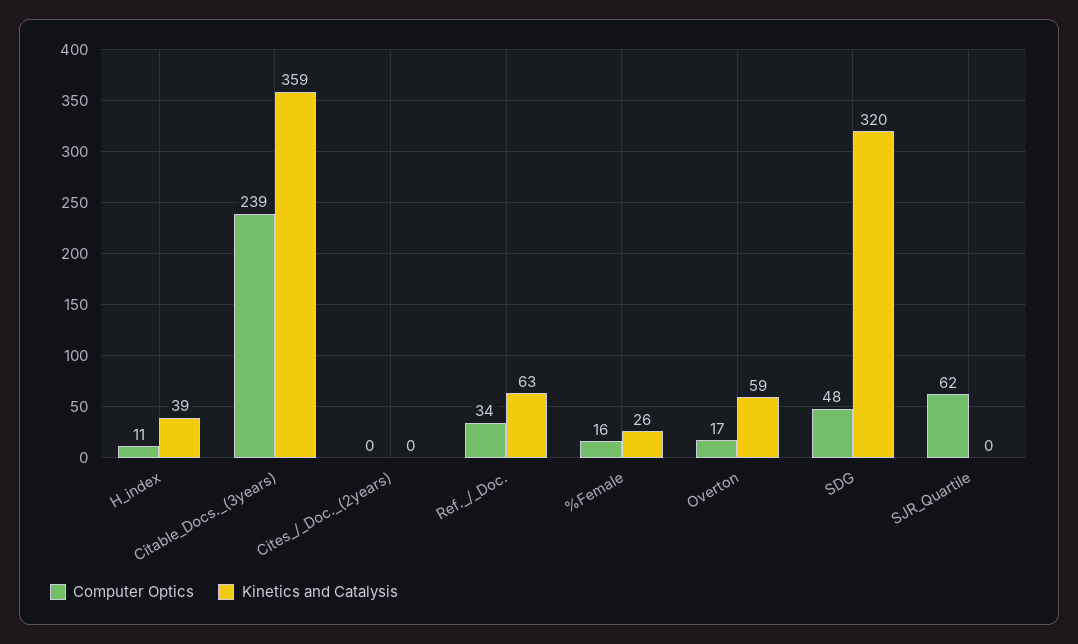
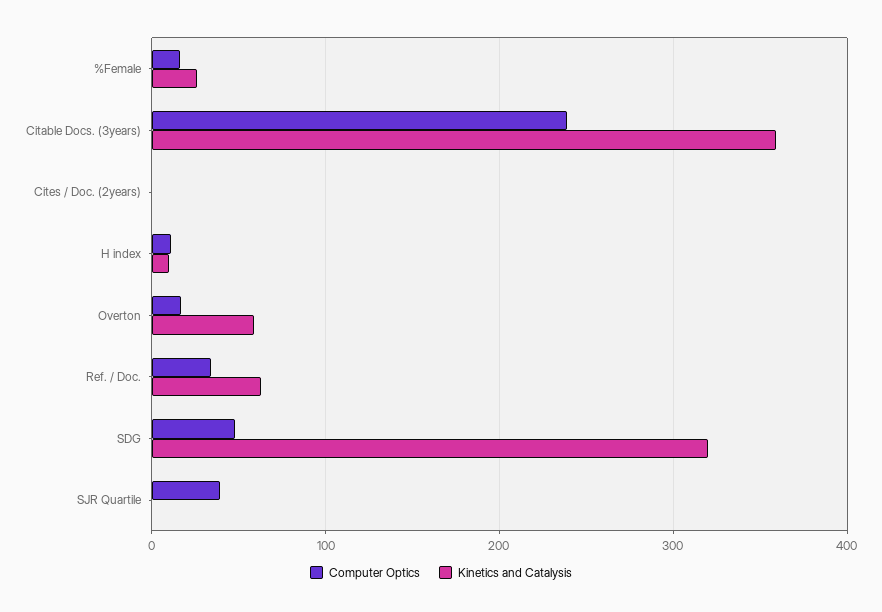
  {
    "Computer Optics": {
      "H_index": 11,
      "Citable_Docs._(3years)": 239,
      "Cites_/_Doc._(2years)": 0,
      "Ref._/_Doc.": 34,
      "%Female": 16,
      "Overton": 17,
      "SDG": 48,
-     "SJR_Quartile": 62
+     "SJR_Quartile": 40
    },
    "Kinetics and Catalysis": {
-     "H_index": 39,
+     "H_index": 10,
      "Citable_Docs._(3years)": 359,
      "Cites_/_Doc._(2years)": 0,
      "Ref._/_Doc.": 63,
      "%Female": 26,
      "Overton": 59,
      "SDG": 320,
      "SJR_Quartile": 0
    }
  }

